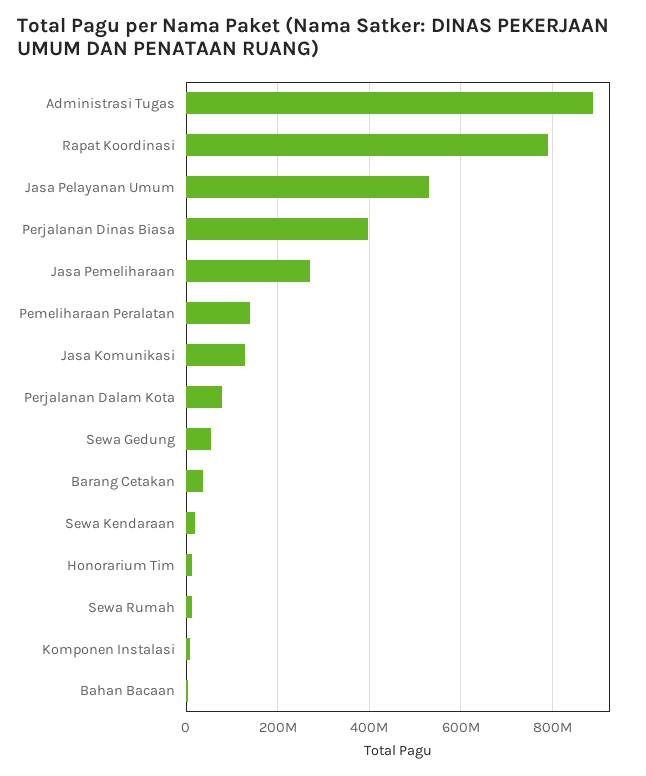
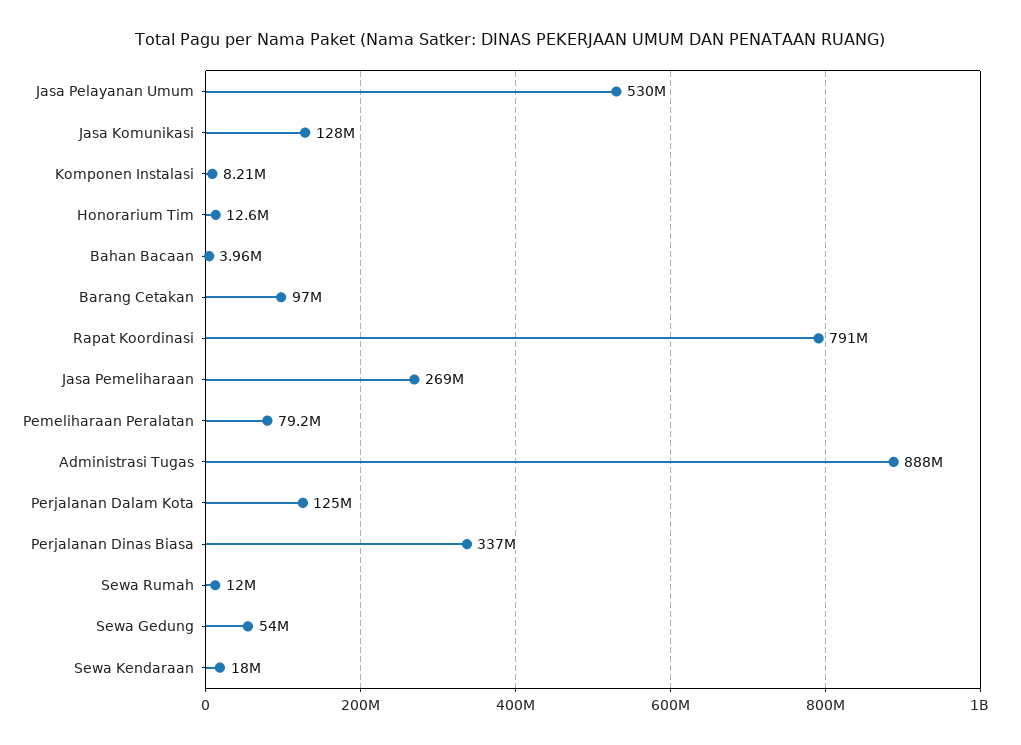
  {
    "Administrasi Tugas": 888000000,
    "Rapat Koordinasi": 791000000,
    "Jasa Pelayanan Umum": 530000000,
-   "Perjalanan Dinas Biasa": 400000000,
+   "Perjalanan Dinas Biasa": 337000000,
    "Jasa Pemeliharaan": 269000000,
-   "Pemeliharaan Peralatan": 140000000,
+   "Pemeliharaan Peralatan": 79200000,
    "Jasa Komunikasi": 128000000,
-   "Perjalanan Dalam Kota": 80000000,
+   "Perjalanan Dalam Kota": 125000000,
    "Sewa Gedung": 54000000,
-   "Barang Cetakan": 40000000,
+   "Barang Cetakan": 97000000,
    "Sewa Kendaraan": 18000000,
    "Honorarium Tim": 12600000,
    "Sewa Rumah": 12000000,
    "Komponen Instalasi": 8210000,
    "Bahan Bacaan": 3960000
  }

